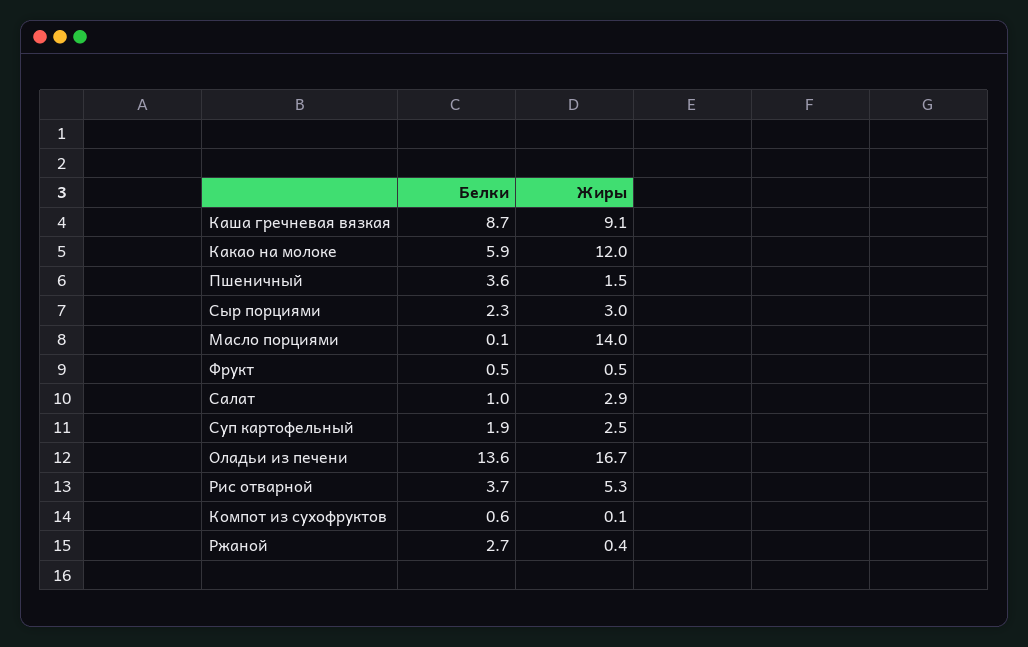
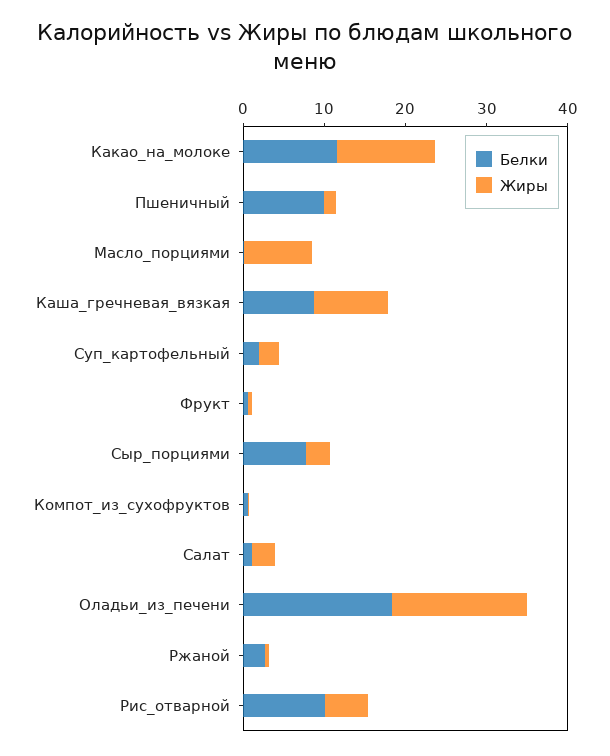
  {
    "Белки": {
      "Каша гречневая вязкая": 8.7,
-     "Какао на молоке": 5.9,
+     "Какао на молоке": 12,
-     "Пшеничный": 3.6,
+     "Пшеничный": 10,
-     "Сыр порциями": 2.3,
+     "Сыр порциями": 8,
      "Масло порциями": 0.1,
      "Фрукт": 0.5,
      "Салат": 1,
      "Суп картофельный": 1.9,
-     "Оладьи из печени": 13.6,
+     "Оладьи из печени": 18,
-     "Рис отварной": 3.7,
+     "Рис отварной": 10,
      "Компот из сухофруктов": 0.6,
      "Ржаной": 2.7
    },
    "Жиры": {
      "Каша гречневая вязкая": 9.1,
      "Какао на молоке": 12,
      "Пшеничный": 1.5,
      "Сыр порциями": 3,
-     "Масло порциями": 14,
+     "Масло порциями": 8,
      "Фрукт": 0.5,
      "Салат": 2.9,
      "Суп картофельный": 2.5,
      "Оладьи из печени": 16.7,
      "Рис отварной": 5.3,
      "Компот из сухофруктов": 0.1,
      "Ржаной": 0.4
    }
  }

